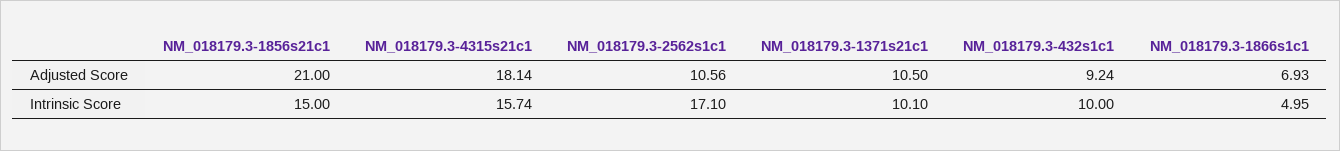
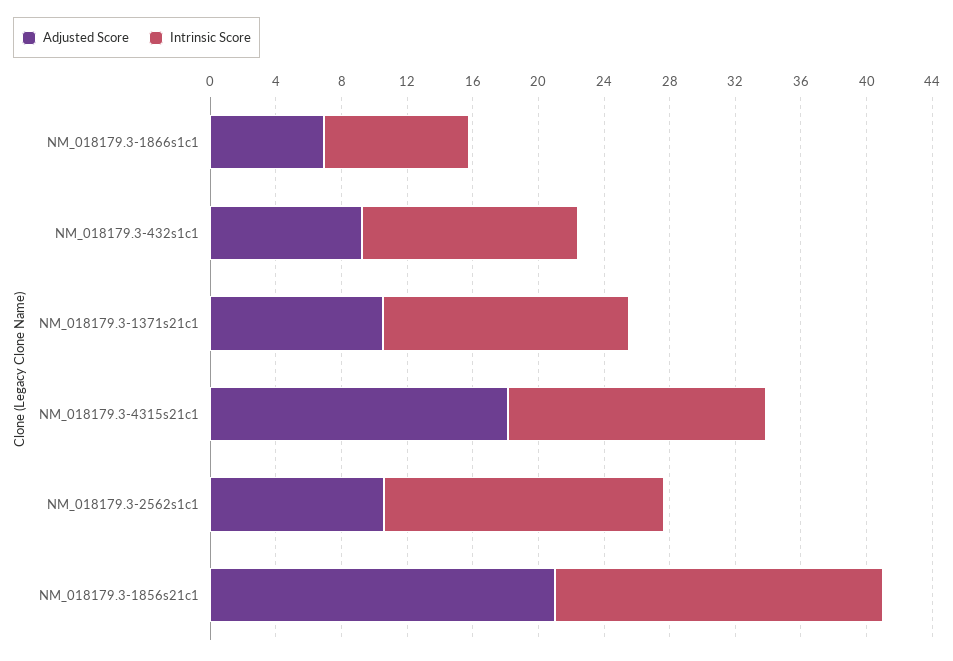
  {
    "Adjusted Score": {
      "NM_018179.3-1856s21c1": 21,
      "NM_018179.3-4315s21c1": 18.14,
      "NM_018179.3-2562s1c1": 10.56,
      "NM_018179.3-1371s21c1": 10.5,
      "NM_018179.3-432s1c1": 9.24,
      "NM_018179.3-1866s1c1": 6.93
    },
    "Intrinsic Score": {
-     "NM_018179.3-1856s21c1": 15,
+     "NM_018179.3-1856s21c1": 20,
      "NM_018179.3-4315s21c1": 15.74,
      "NM_018179.3-2562s1c1": 17.1,
-     "NM_018179.3-1371s21c1": 10.1,
+     "NM_018179.3-1371s21c1": 15,
-     "NM_018179.3-432s1c1": 10,
+     "NM_018179.3-432s1c1": 13,
-     "NM_018179.3-1866s1c1": 4.95
+     "NM_018179.3-1866s1c1": 9
    }
  }

